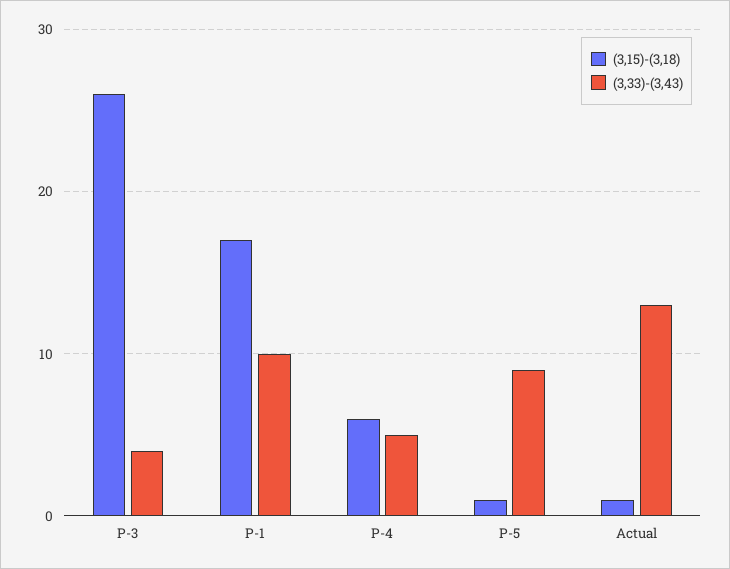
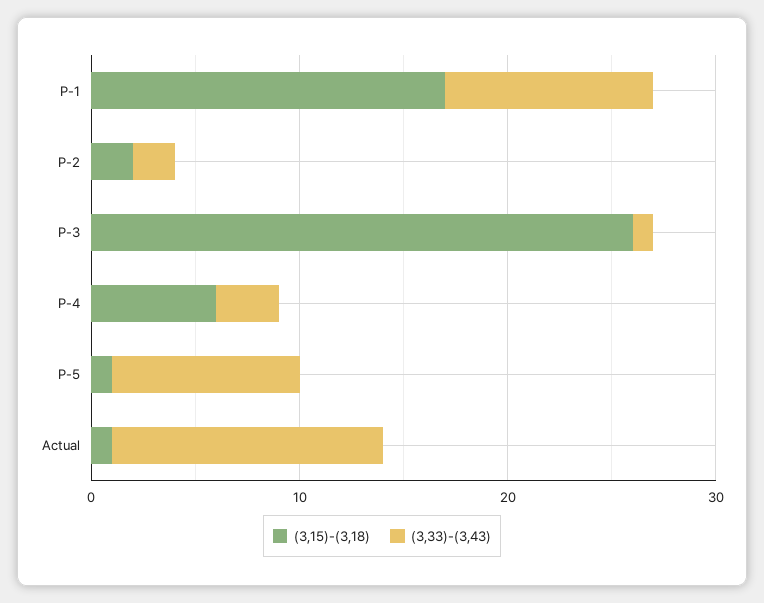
  {
    "(3,15)-(3,18)": {
      "P-3": 26,
      "P-1": 17,
      "P-4": 6,
      "P-5": 1,
-     "Actual": 1
+     "Actual": 1,
+     "P-2": 2
    },
    "(3,33)-(3,43)": {
-     "P-3": 4,
+     "P-3": 1,
      "P-1": 10,
-     "P-4": 5,
+     "P-4": 3,
      "P-5": 9,
-     "Actual": 13
+     "Actual": 13,
+     "P-2": 2
    }
  }

